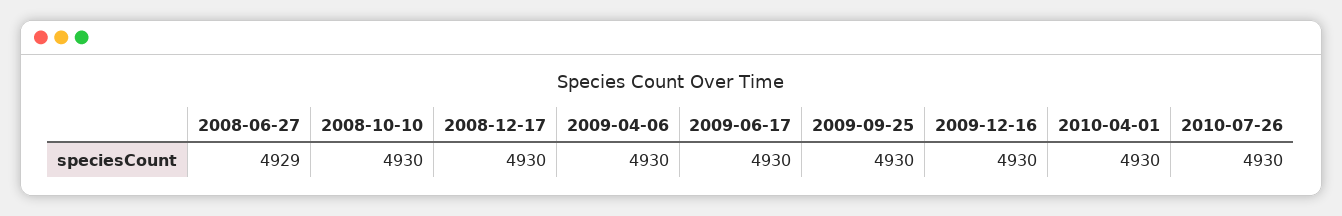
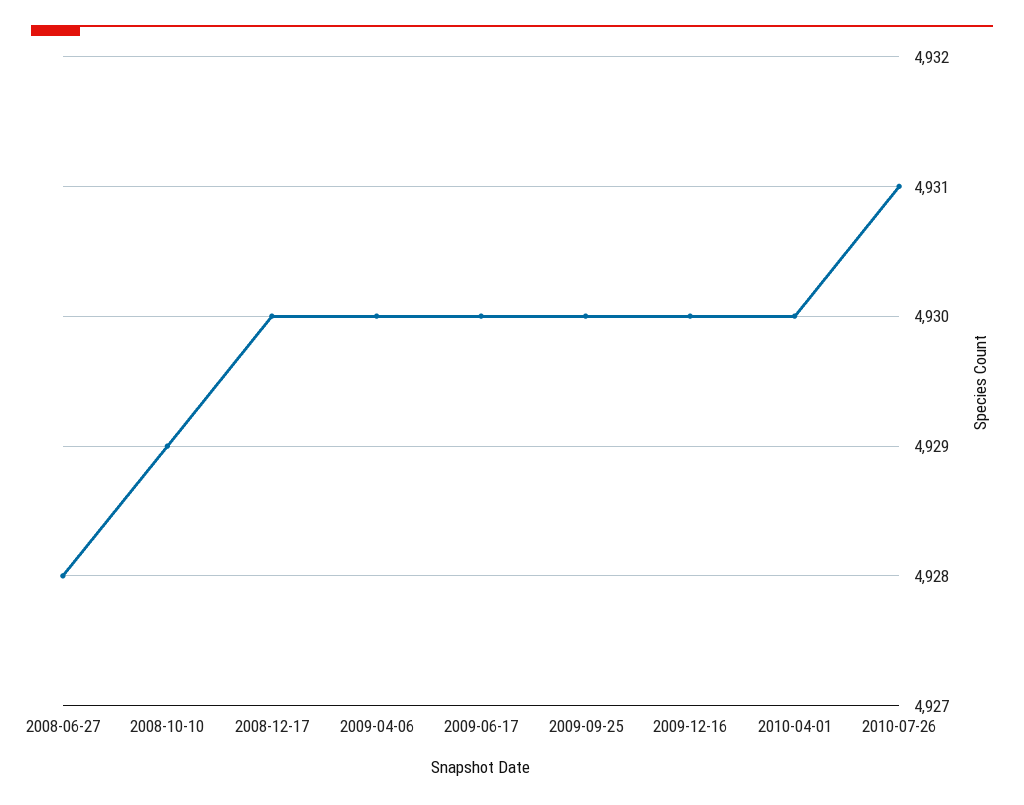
  {
-   "2008-06-27": 4929,
+   "2008-06-27": 4928,
-   "2008-10-10": 4930,
+   "2008-10-10": 4929,
    "2008-12-17": 4930,
    "2009-04-06": 4930,
    "2009-06-17": 4930,
    "2009-09-25": 4930,
    "2009-12-16": 4930,
    "2010-04-01": 4930,
-   "2010-07-26": 4930
+   "2010-07-26": 4931
  }

